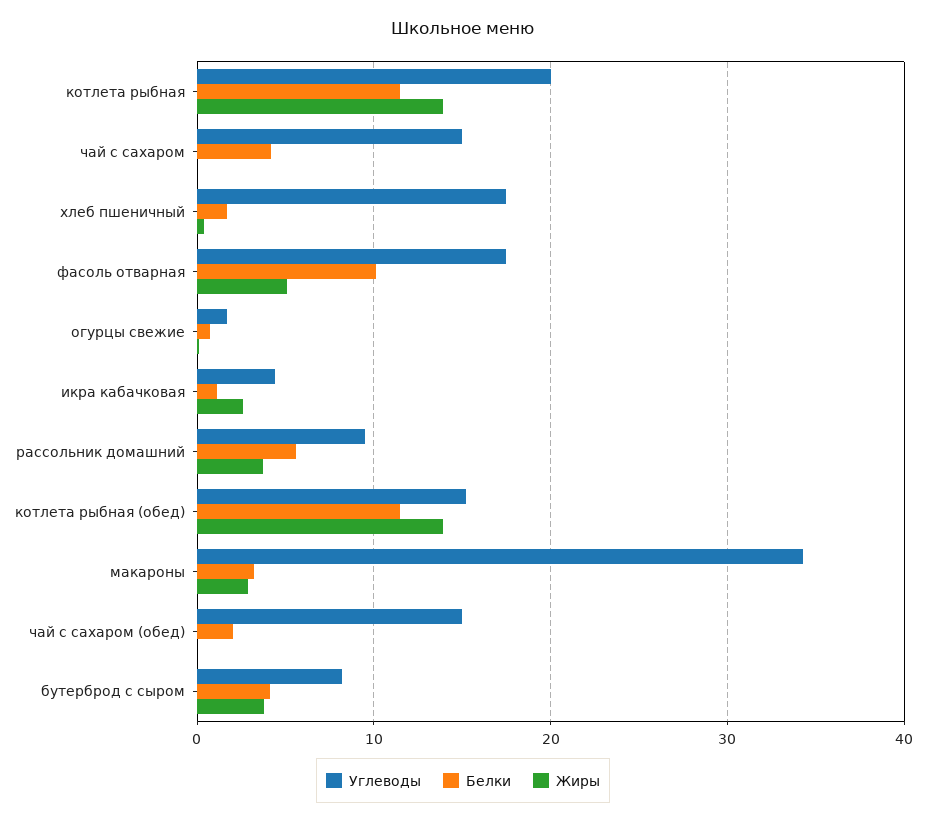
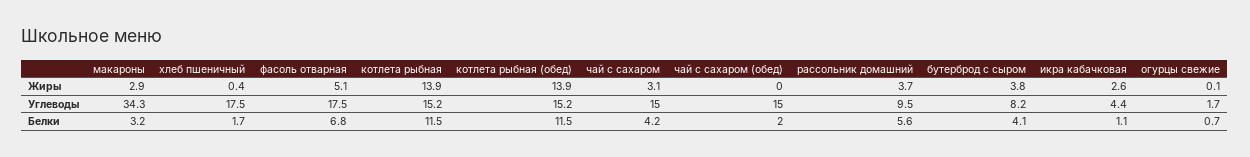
  {
    "Углеводы": {
-     "котлета рыбная": 20,
+     "котлета рыбная": 15.2,
      "чай с сахаром": 15,
      "хлеб пшеничный": 17.5,
      "фасоль отварная": 17.5,
      "огурцы свежие": 1.7,
      "икра кабачковая": 4.4,
      "рассольник домашний": 9.5,
      "котлета рыбная (обед)": 15.2,
      "макароны": 34.3,
      "чай с сахаром (обед)": 15,
      "бутерброд с сыром": 8.2
    },
    "Белки": {
      "котлета рыбная": 11.5,
      "чай с сахаром": 4.2,
      "хлеб пшеничный": 1.7,
-     "фасоль отварная": 10,
+     "фасоль отварная": 6.8,
      "огурцы свежие": 0.7,
      "икра кабачковая": 1.1,
      "рассольник домашний": 5.6,
      "котлета рыбная (обед)": 11.5,
      "макароны": 3.2,
      "чай с сахаром (обед)": 2,
      "бутерброд с сыром": 4.1
    },
    "Жиры": {
      "котлета рыбная": 13.9,
-     "чай с сахаром": 0,
+     "чай с сахаром": 3.1,
      "хлеб пшеничный": 0.4,
      "фасоль отварная": 5.1,
      "огурцы свежие": 0.1,
      "икра кабачковая": 2.6,
      "рассольник домашний": 3.7,
      "котлета рыбная (обед)": 13.9,
      "макароны": 2.9,
      "чай с сахаром (обед)": 0,
      "бутерброд с сыром": 3.8
    }
  }

